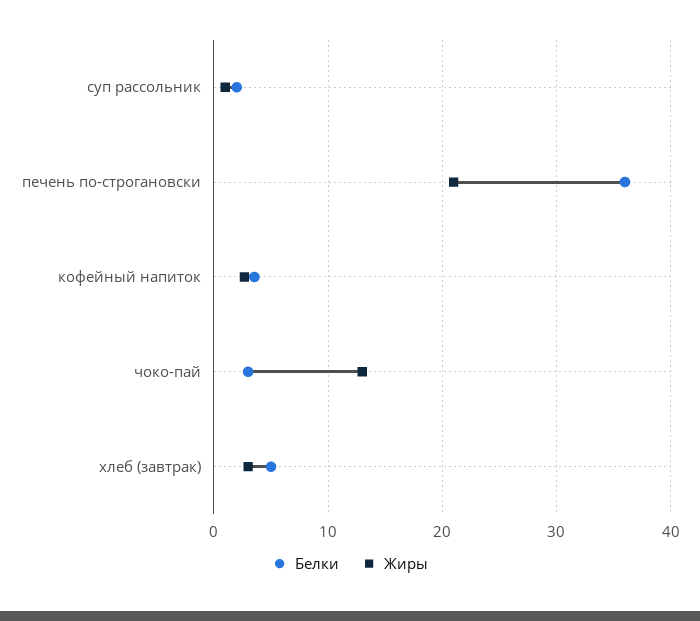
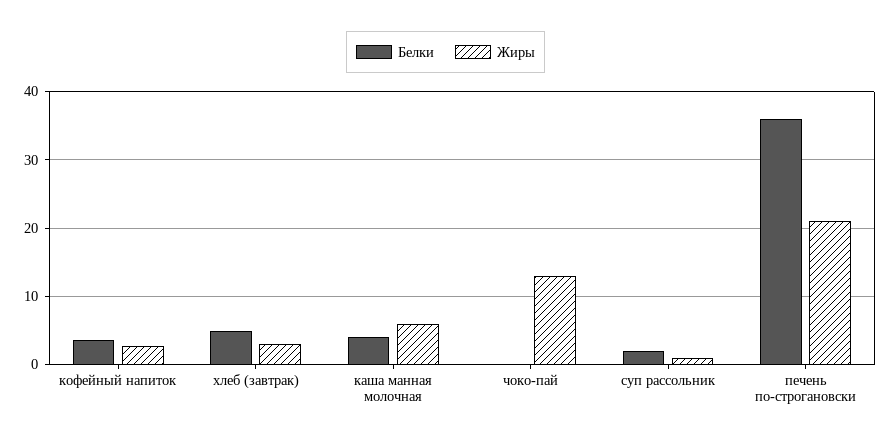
  {
    "Белки": {
      "суп рассольник": 2,
      "печень по-строгановски": 36,
      "кофейный напиток": 4,
-     "чоко-пай": 3,
+     "чоко-пай": 0,
-     "хлеб (завтрак)": 5
+     "хлеб (завтрак)": 5,
+     "каша манная молочная": 4
    },
    "Жиры": {
      "суп рассольник": 1,
      "печень по-строгановски": 21,
      "кофейный напиток": 3,
      "чоко-пай": 13,
-     "хлеб (завтрак)": 3
+     "хлеб (завтрак)": 3,
+     "каша манная молочная": 6
    }
  }

